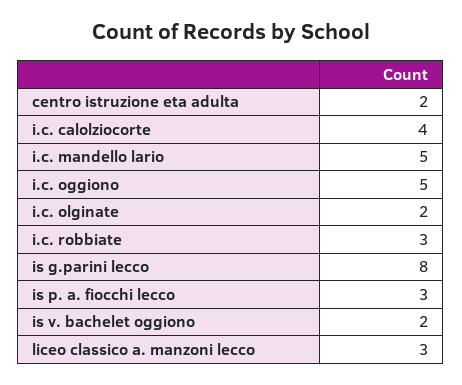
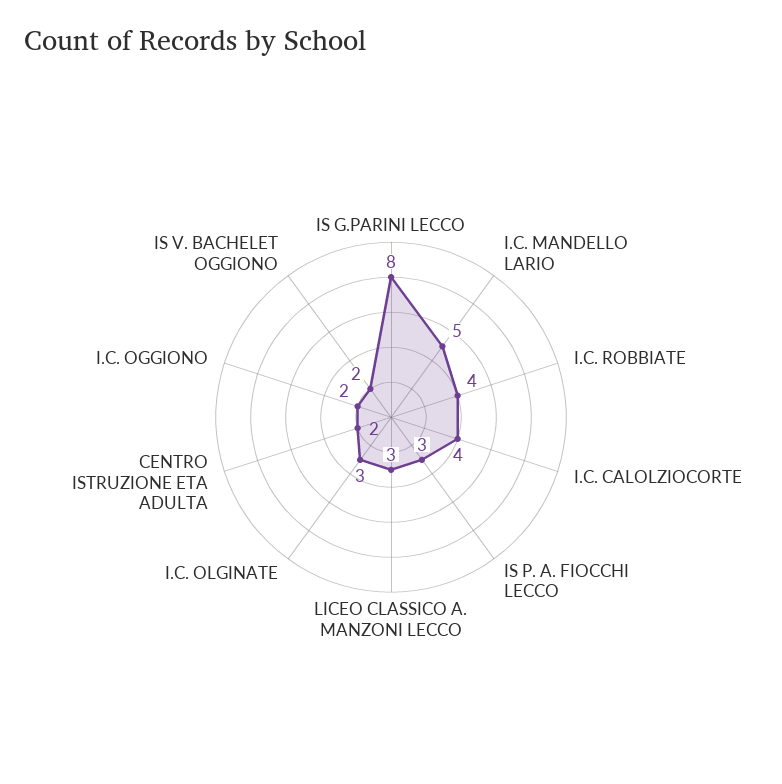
  {
    "centro istruzione eta adulta": 2,
    "i.c. calolziocorte": 4,
    "i.c. mandello lario": 5,
-   "i.c. oggiono": 5,
+   "i.c. oggiono": 2,
-   "i.c. olginate": 2,
+   "i.c. olginate": 3,
-   "i.c. robbiate": 3,
+   "i.c. robbiate": 4,
    "is g.parini lecco": 8,
    "is p. a. fiocchi lecco": 3,
    "is v. bachelet oggiono": 2,
    "liceo classico a. manzoni lecco": 3
  }

